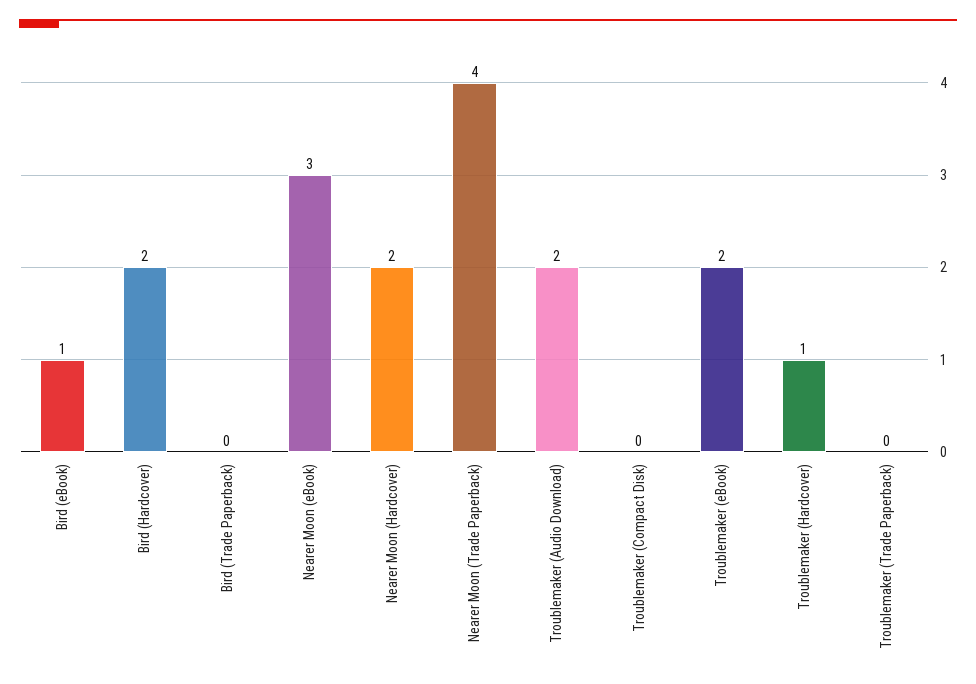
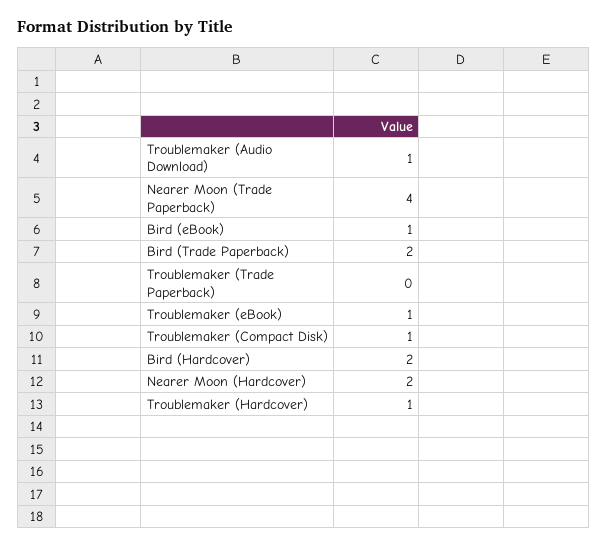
  {
    "Bird (eBook)": 1,
    "Bird (Hardcover)": 2,
-   "Bird (Trade Paperback)": 0,
+   "Bird (Trade Paperback)": 2,
-   "Nearer Moon (eBook)": 3,
    "Nearer Moon (Hardcover)": 2,
    "Nearer Moon (Trade Paperback)": 4,
-   "Troublemaker (Audio Download)": 2,
+   "Troublemaker (Audio Download)": 1,
-   "Troublemaker (Compact Disk)": 0,
+   "Troublemaker (Compact Disk)": 1,
-   "Troublemaker (eBook)": 2,
+   "Troublemaker (eBook)": 1,
    "Troublemaker (Hardcover)": 1,
    "Troublemaker (Trade Paperback)": 0
  }

